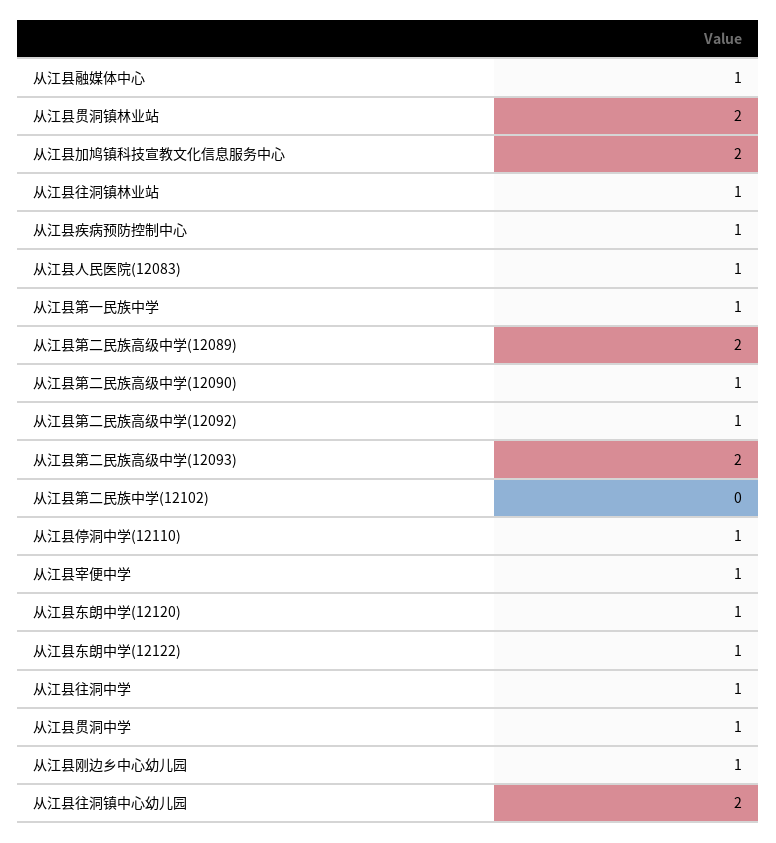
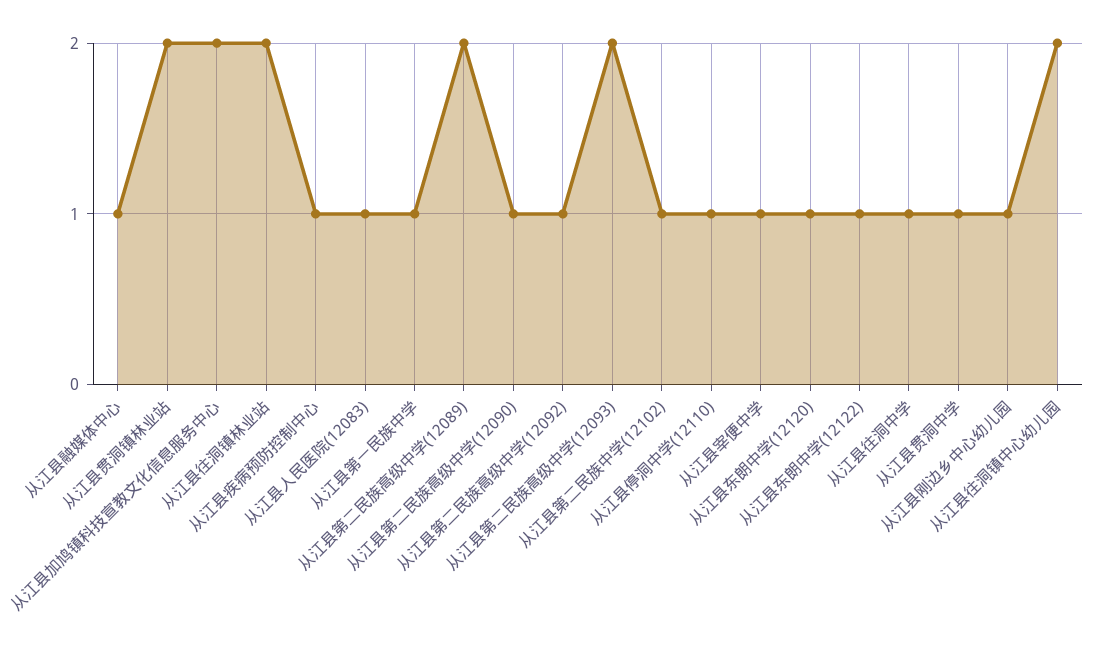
  {
    "从江县融媒体中心": 1,
    "从江县贯洞镇林业站": 2,
    "从江县加鸠镇科技宣教文化信息服务中心": 2,
-   "从江县往洞镇林业站": 1,
+   "从江县往洞镇林业站": 2,
    "从江县疾病预防控制中心": 1,
    "从江县人民医院(12083)": 1,
    "从江县第一民族中学": 1,
    "从江县第二民族高级中学(12089)": 2,
    "从江县第二民族高级中学(12090)": 1,
    "从江县第二民族高级中学(12092)": 1,
    "从江县第二民族高级中学(12093)": 2,
-   "从江县第二民族中学(12102)": 0,
+   "从江县第二民族中学(12102)": 1,
    "从江县停洞中学(12110)": 1,
    "从江县宰便中学": 1,
    "从江县东朗中学(12120)": 1,
    "从江县东朗中学(12122)": 1,
    "从江县往洞中学": 1,
    "从江县贯洞中学": 1,
    "从江县刚边乡中心幼儿园": 1,
    "从江县往洞镇中心幼儿园": 2
  }

